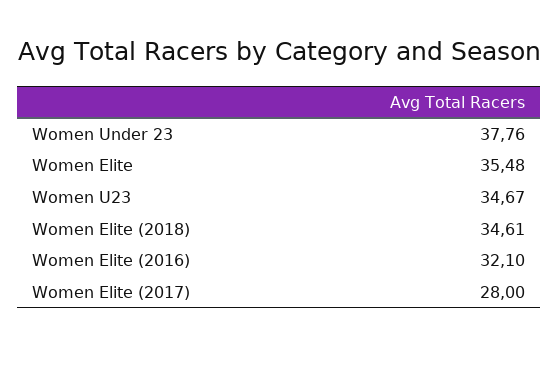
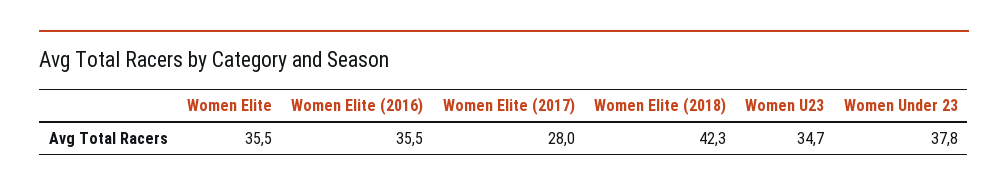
  {
    "Women Under 23": 37.76,
    "Women Elite": 35.48,
    "Women U23": 34.67,
-   "Women Elite (2018)": 34.61,
+   "Women Elite (2018)": 42.3,
-   "Women Elite (2016)": 32.1,
+   "Women Elite (2016)": 35.5,
    "Women Elite (2017)": 28
  }

